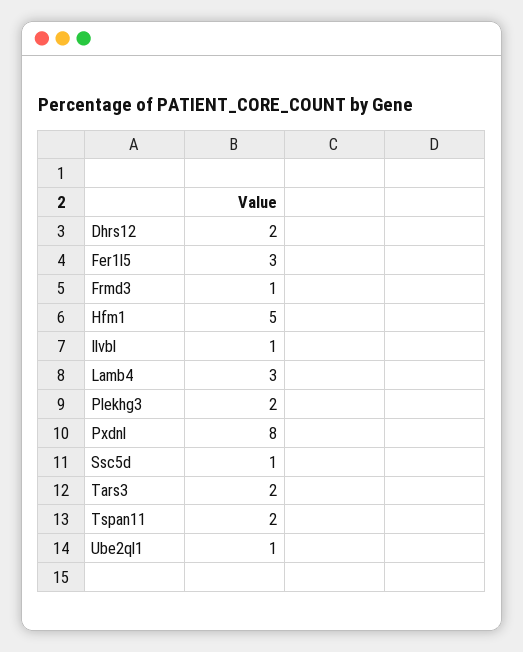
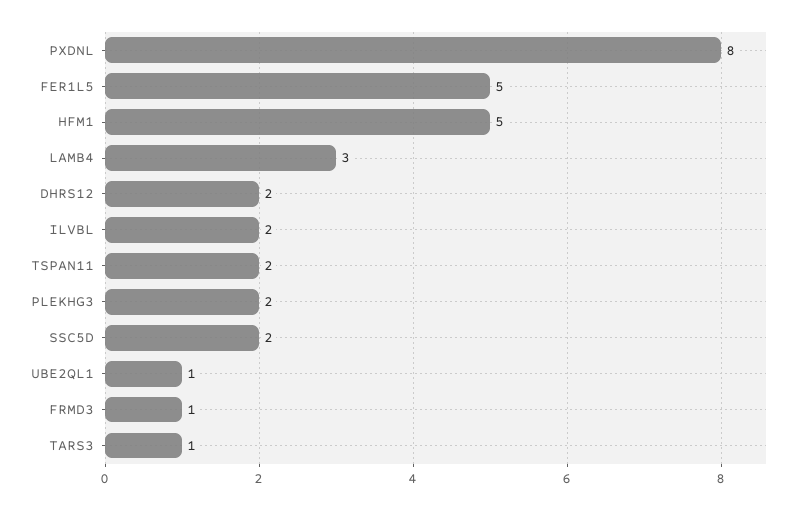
  {
    "Dhrs12": 2,
-   "Fer1l5": 3,
+   "Fer1l5": 5,
    "Frmd3": 1,
    "Hfm1": 5,
-   "Ilvbl": 1,
+   "Ilvbl": 2,
    "Lamb4": 3,
    "Plekhg3": 2,
    "Pxdnl": 8,
-   "Ssc5d": 1,
+   "Ssc5d": 2,
-   "Tars3": 2,
+   "Tars3": 1,
    "Tspan11": 2,
    "Ube2ql1": 1
  }

